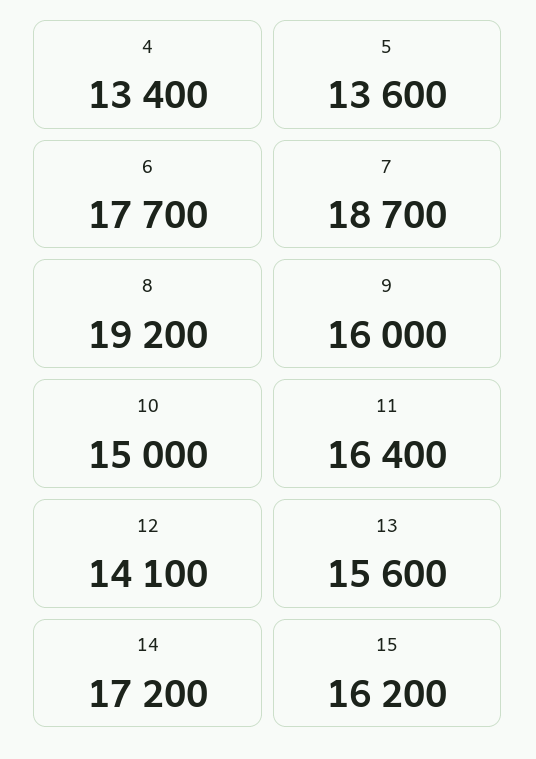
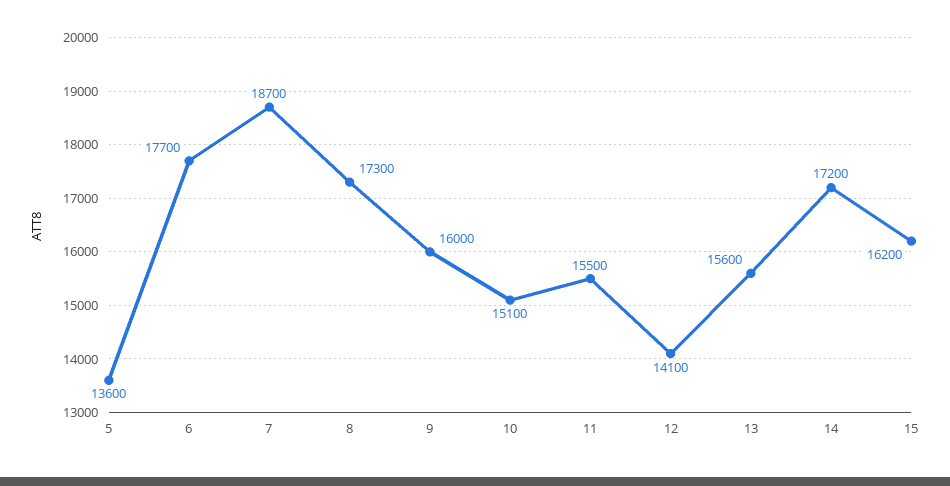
  {
-   "4": 13400,
    "5": 13600,
    "6": 17700,
    "7": 18700,
-   "8": 19200,
+   "8": 17300,
    "9": 16000,
-   "10": 15000,
+   "10": 15100,
-   "11": 16400,
+   "11": 15500,
    "12": 14100,
    "13": 15600,
    "14": 17200,
    "15": 16200
  }

